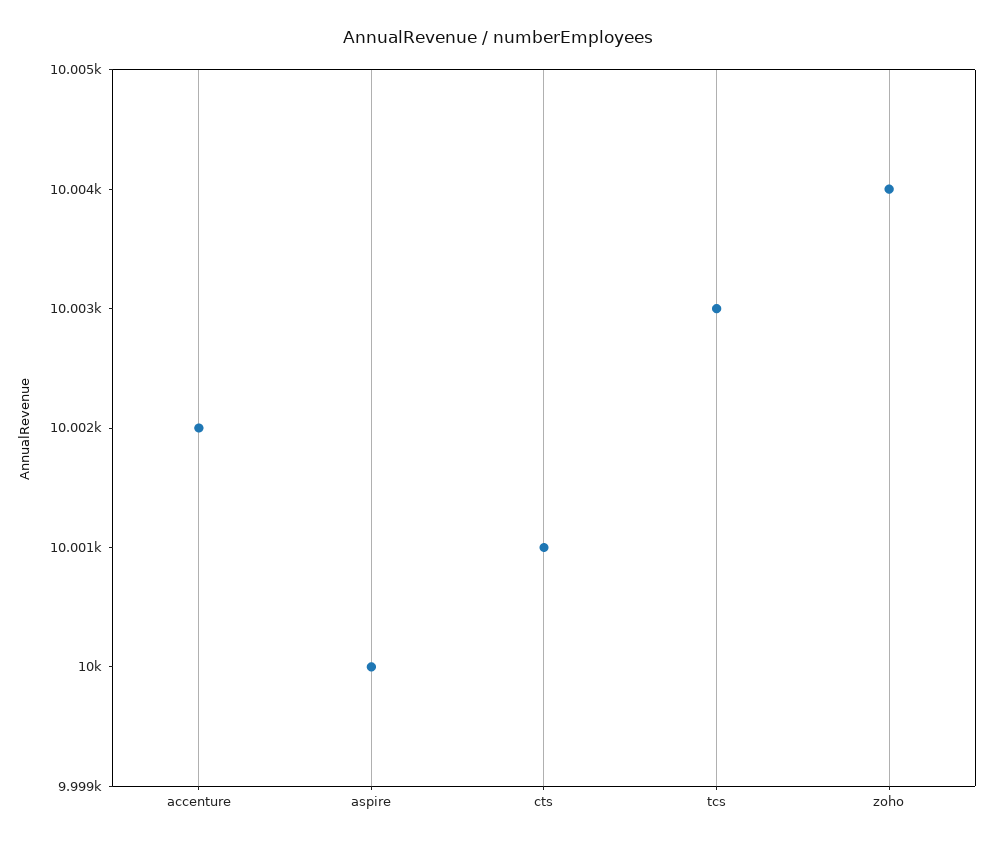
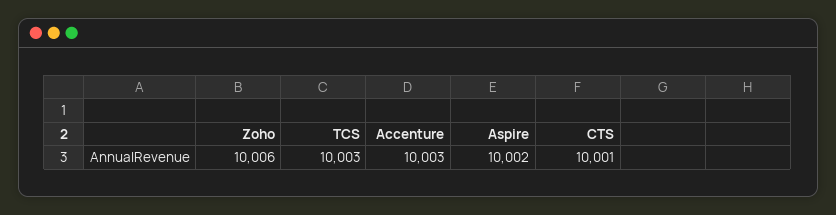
  {
-   "accenture": 10002,
+   "accenture": 10003,
-   "aspire": 10000,
+   "aspire": 10002,
    "cts": 10001,
    "tcs": 10003,
-   "zoho": 10004
+   "zoho": 10006
  }

